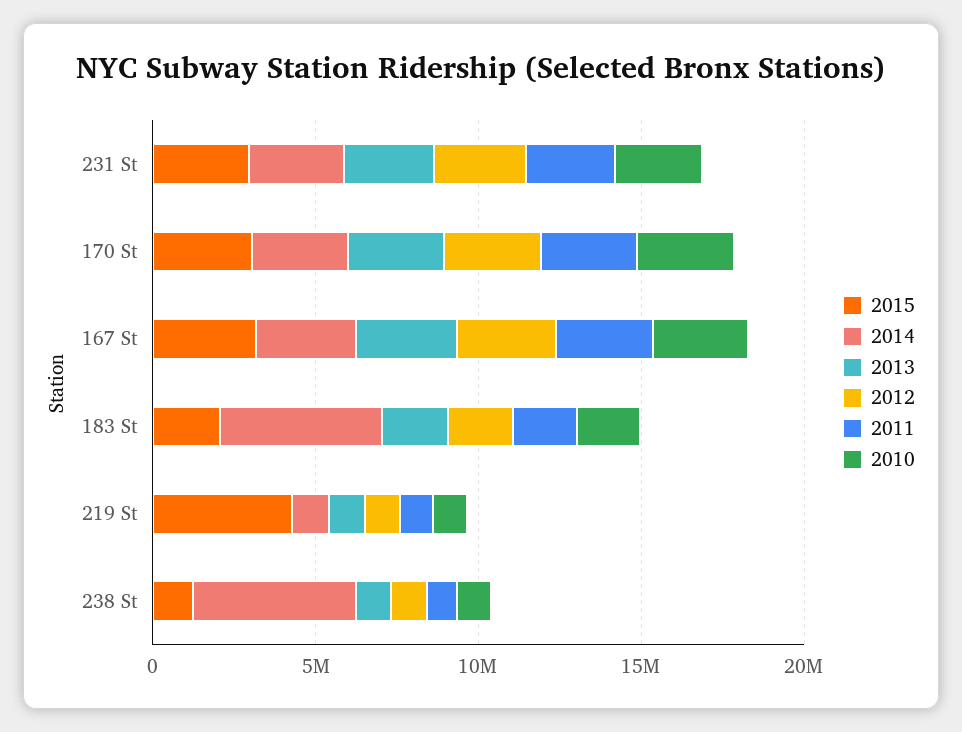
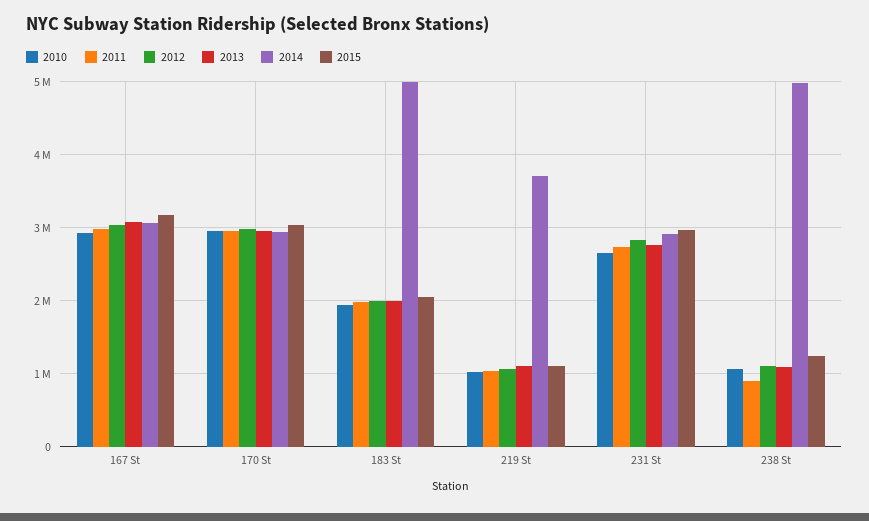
  {
    "2015": {
      "231 St": 3000000,
      "170 St": 3000000,
      "167 St": 3200000,
      "183 St": 2100000,
-     "219 St": 4000000,
+     "219 St": 1100000,
      "238 St": 1200000
    },
    "2014": {
      "231 St": 2900000,
      "170 St": 2900000,
      "167 St": 3100000,
      "183 St": 5000000,
-     "219 St": 1000000,
+     "219 St": 3700000,
      "238 St": 5000000
    },
    "2013": {
      "231 St": 2800000,
      "170 St": 3000000,
      "167 St": 3100000,
      "183 St": 2000000,
      "219 St": 1100000,
      "238 St": 1100000
    },
    "2012": {
      "231 St": 2800000,
      "170 St": 3000000,
      "167 St": 3000000,
      "183 St": 2000000,
      "219 St": 1100000,
      "238 St": 1100000
    },
    "2011": {
      "231 St": 2700000,
      "170 St": 3000000,
      "167 St": 3000000,
      "183 St": 2000000,
      "219 St": 1000000,
      "238 St": 900000
    },
    "2010": {
      "231 St": 2700000,
      "170 St": 3000000,
      "167 St": 2900000,
      "183 St": 1900000,
      "219 St": 1000000,
      "238 St": 1100000
    }
  }

